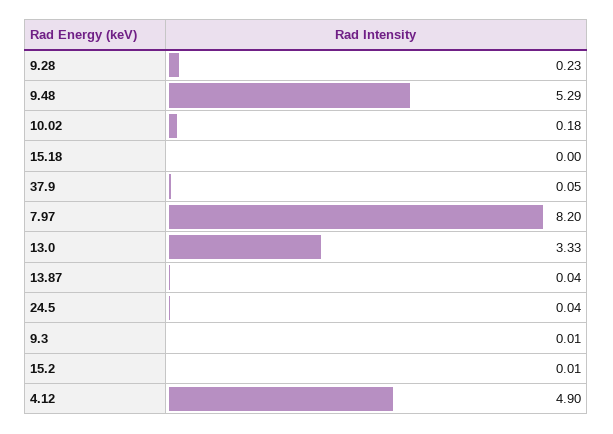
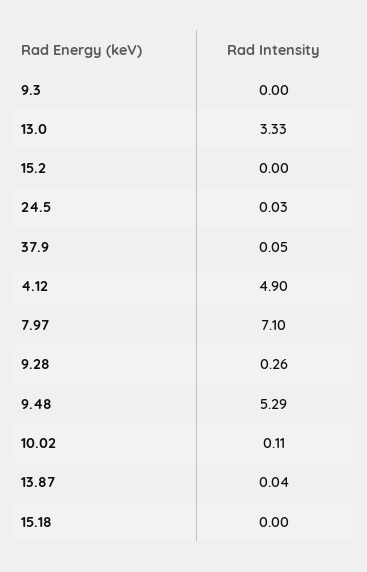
  {
-   "9.28": 0.23,
+   "9.28": 0.26,
    "9.48": 5.29,
-   "10.02": 0.18,
+   "10.02": 0.11,
    "15.18": 0,
    "37.9": 0.05,
-   "7.97": 8.2,
+   "7.97": 7.1,
    "13.0": 3.33,
    "13.87": 0.04,
-   "24.5": 0.04,
+   "24.5": 0.03,
-   "9.3": 0.01,
+   "9.3": 0,
-   "15.2": 0.01,
+   "15.2": 0,
    "4.12": 4.9
  }

